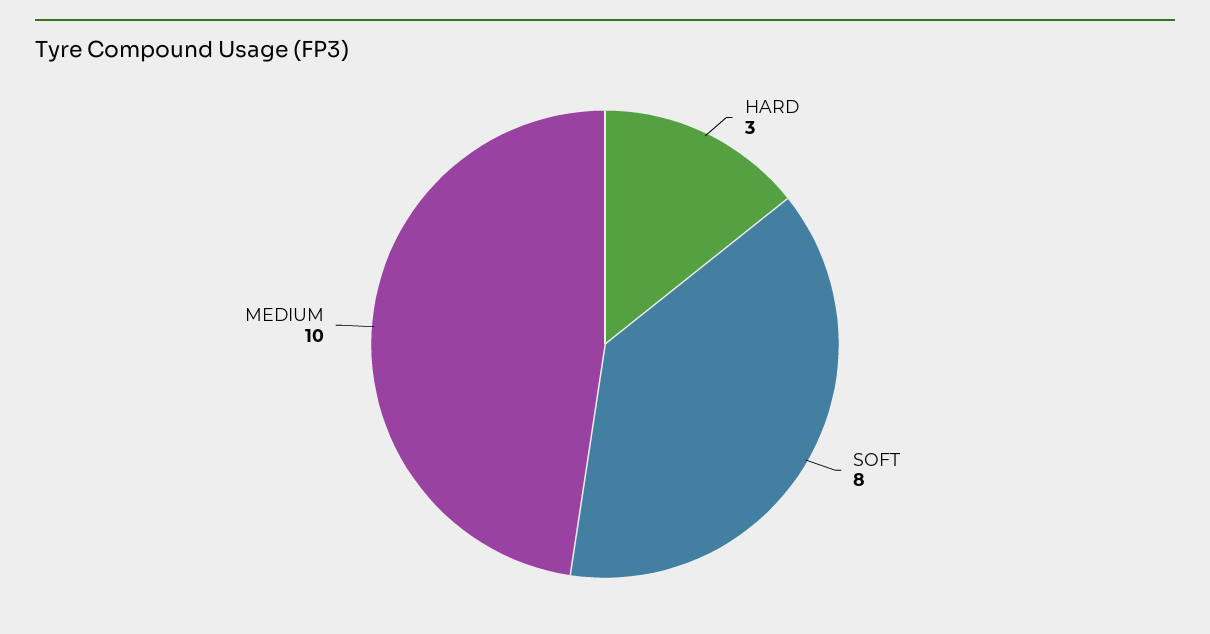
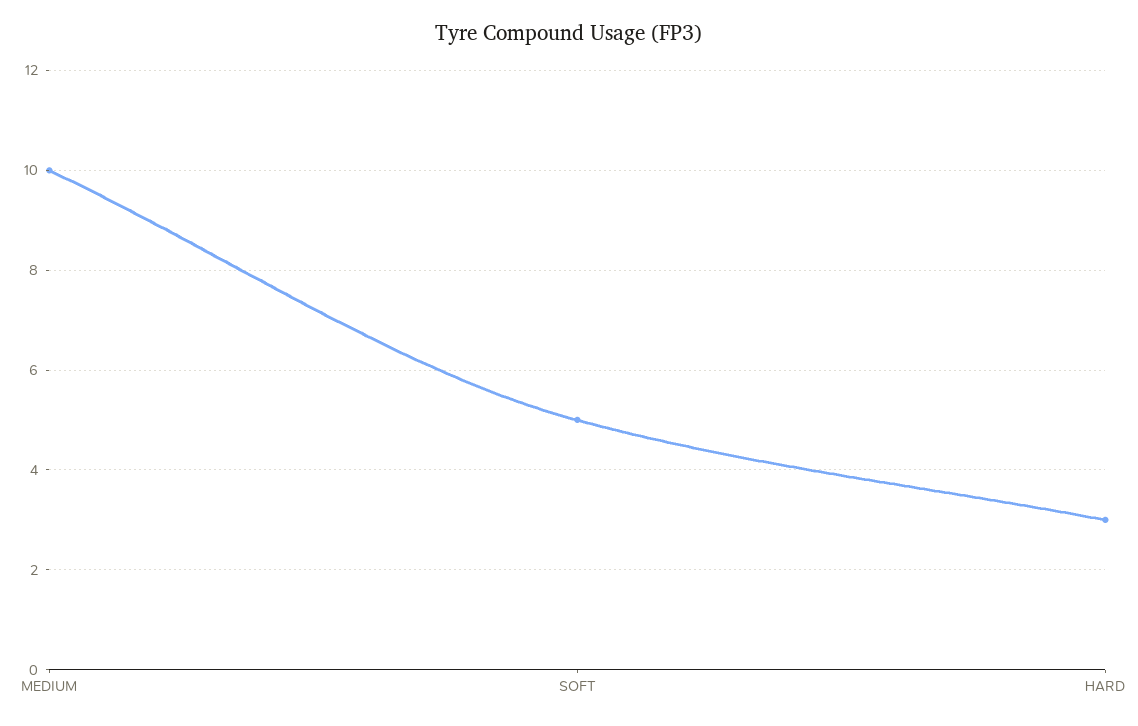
  {
    "HARD": 3,
-   "SOFT": 8,
+   "SOFT": 5,
    "MEDIUM": 10
  }

